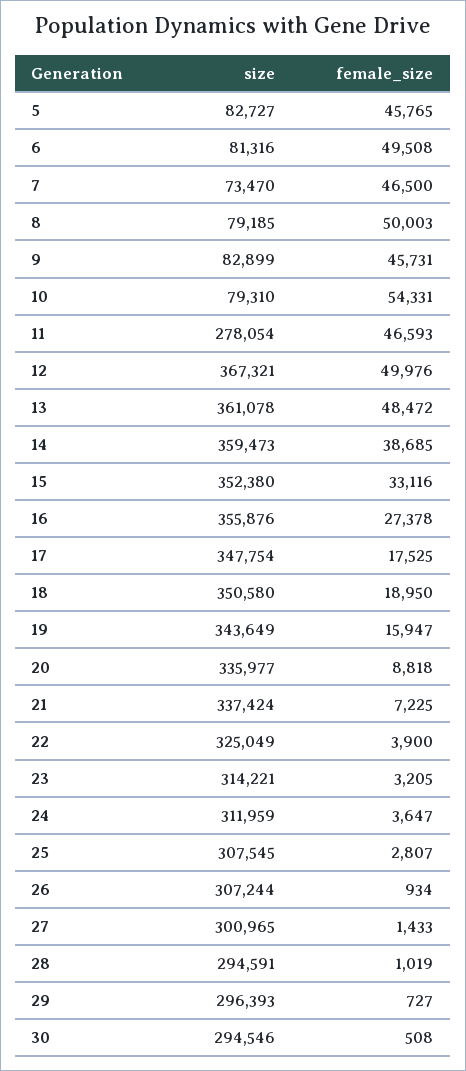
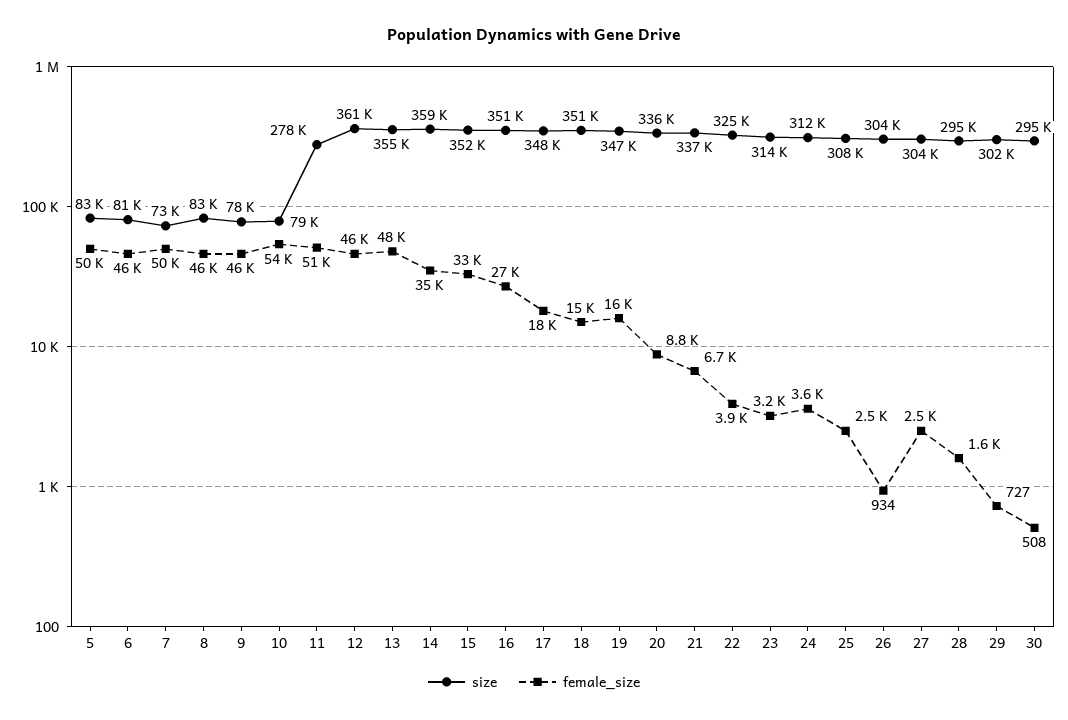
  {
    "size": {
      "5": 82727,
      "6": 81316,
      "7": 73470,
-     "8": 79185,
+     "8": 83000,
-     "9": 82899,
+     "9": 78000,
      "10": 79310,
      "11": 278054,
-     "12": 367321,
+     "12": 361000,
-     "13": 361078,
+     "13": 355000,
      "14": 359473,
      "15": 352380,
-     "16": 355876,
+     "16": 351000,
      "17": 347754,
      "18": 350580,
-     "19": 343649,
+     "19": 347000,
      "20": 335977,
      "21": 337424,
      "22": 325049,
      "23": 314221,
      "24": 311959,
      "25": 307545,
-     "26": 307244,
+     "26": 304000,
-     "27": 300965,
+     "27": 304000,
      "28": 294591,
-     "29": 296393,
+     "29": 302000,
      "30": 294546
    },
    "female_size": {
-     "5": 45765,
+     "5": 50000,
-     "6": 49508,
+     "6": 46000,
-     "7": 46500,
+     "7": 50000,
-     "8": 50003,
+     "8": 46000,
      "9": 45731,
      "10": 54331,
-     "11": 46593,
+     "11": 51000,
-     "12": 49976,
+     "12": 46000,
      "13": 48472,
-     "14": 38685,
+     "14": 35000,
      "15": 33116,
      "16": 27378,
      "17": 17525,
-     "18": 18950,
+     "18": 15000,
      "19": 15947,
      "20": 8818,
-     "21": 7225,
+     "21": 6700,
      "22": 3900,
      "23": 3205,
      "24": 3647,
-     "25": 2807,
+     "25": 2500,
      "26": 934,
-     "27": 1433,
+     "27": 2500,
-     "28": 1019,
+     "28": 1600,
      "29": 727,
      "30": 508
    }
  }

